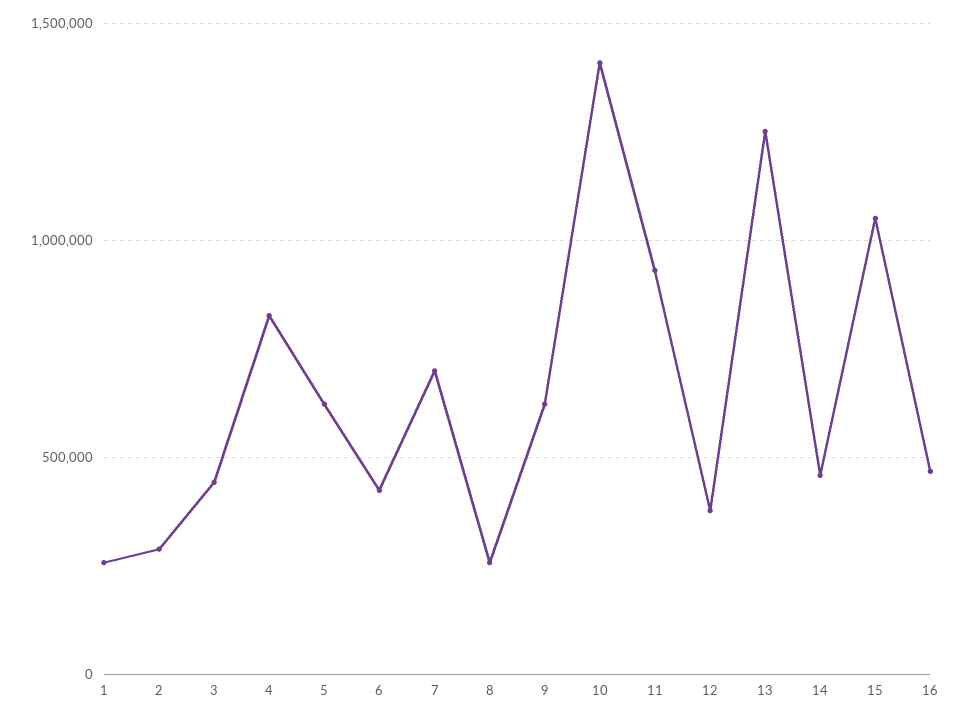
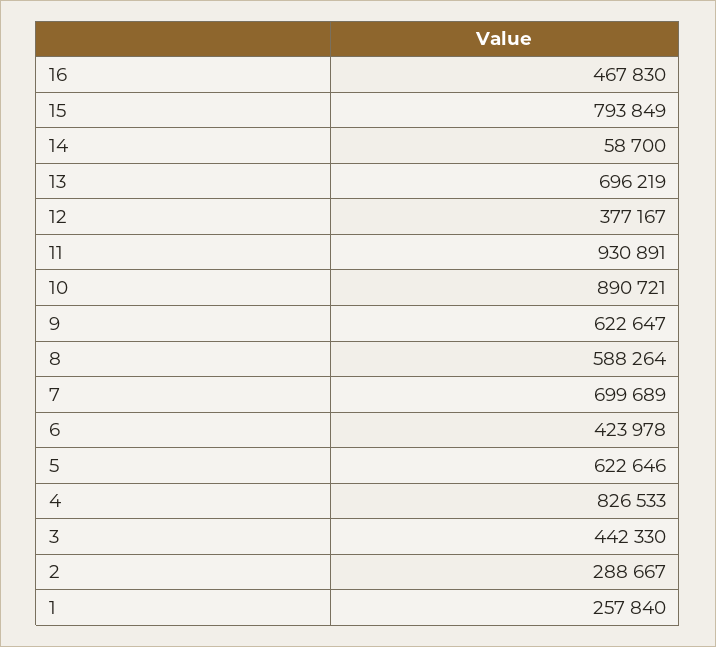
  {
    "1": 257840,
    "2": 288667,
    "3": 442330,
    "4": 826533,
    "5": 622646,
    "6": 423978,
    "7": 699689,
-   "8": 250000,
+   "8": 588264,
    "9": 622647,
-   "10": 1400000,
+   "10": 890721,
    "11": 930891,
    "12": 377167,
-   "13": 1250000,
+   "13": 696219,
-   "14": 450000,
+   "14": 58700,
-   "15": 1050000,
+   "15": 793849,
    "16": 467830
  }

